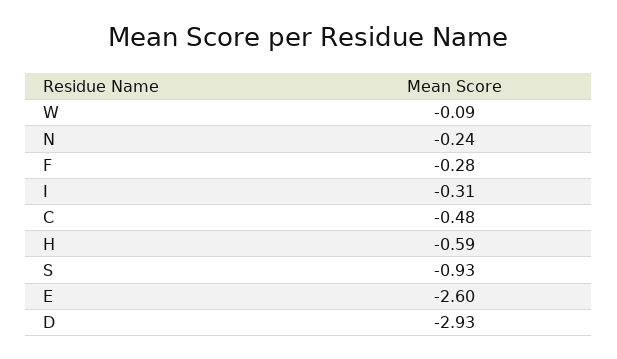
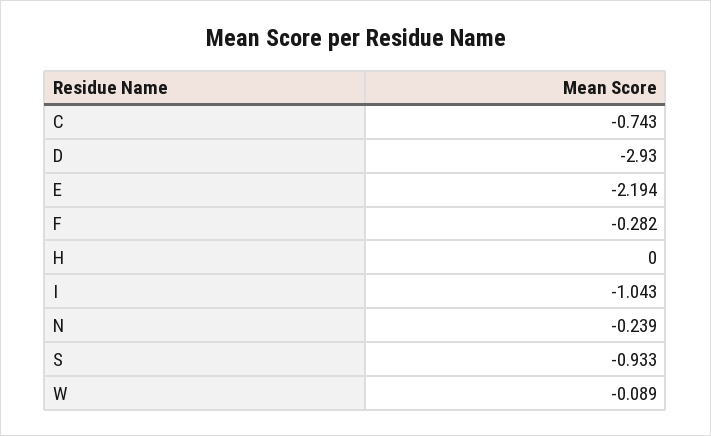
  {
    "W": -0.089,
    "N": -0.239,
    "F": -0.282,
-   "I": -0.31,
+   "I": -1.043,
-   "C": -0.48,
+   "C": -0.743,
-   "H": -0.59,
+   "H": 0,
    "S": -0.933,
-   "E": -2.6,
+   "E": -2.194,
    "D": -2.93
  }

